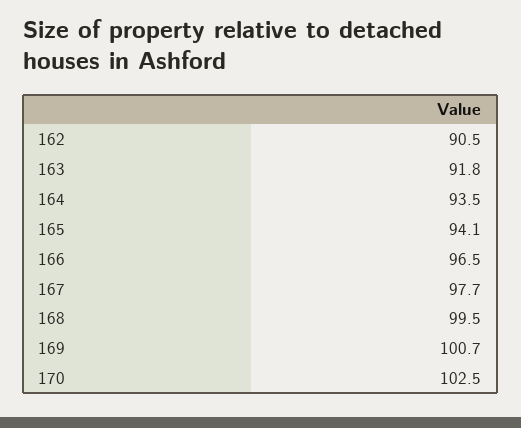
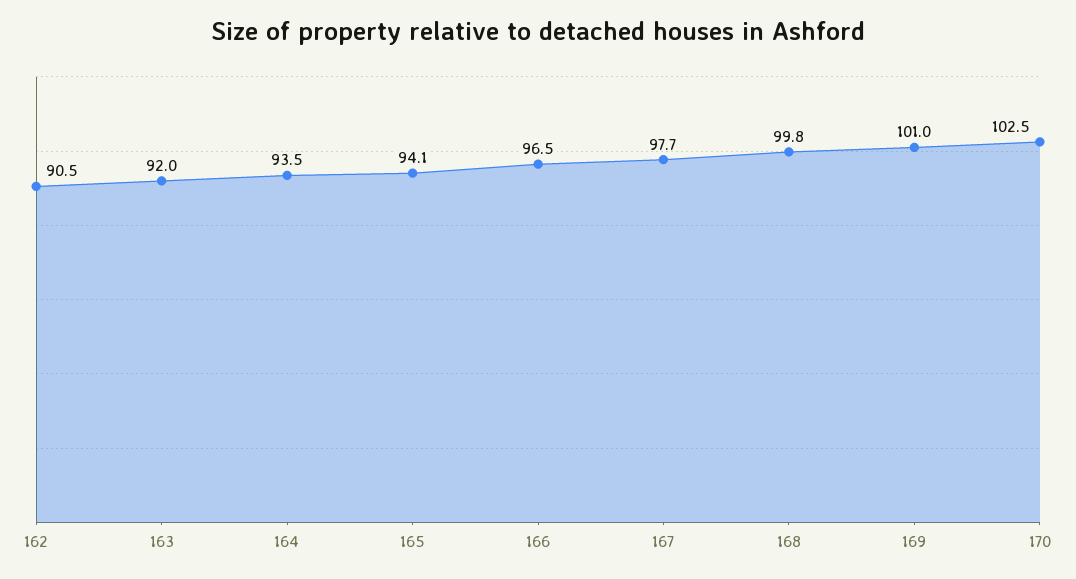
  {
    "162": 90.5,
-   "163": 91.8,
+   "163": 92,
    "164": 93.5,
    "165": 94.1,
    "166": 96.5,
    "167": 97.7,
-   "168": 99.5,
+   "168": 99.8,
-   "169": 100.7,
+   "169": 101,
    "170": 102.5
  }

